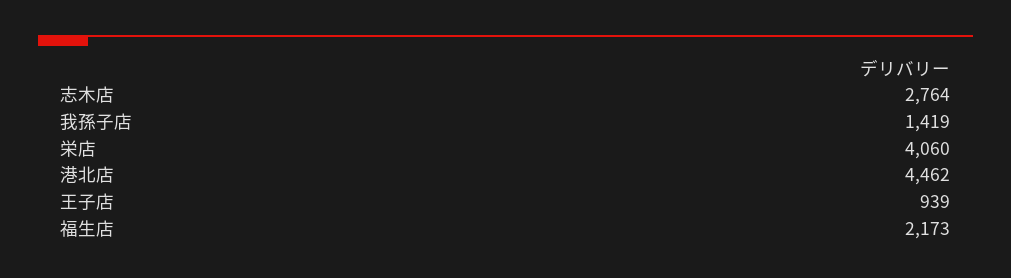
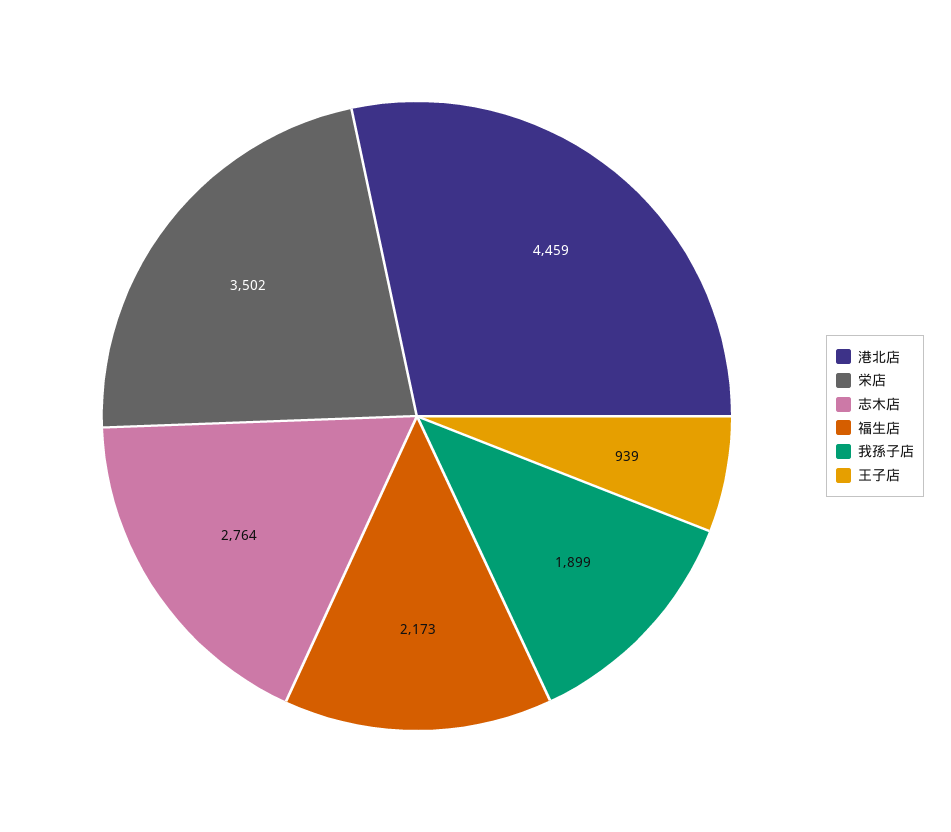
  {
    "志木店": 2764,
-   "我孫子店": 1419,
+   "我孫子店": 1899,
-   "栄店": 4060,
+   "栄店": 3502,
-   "港北店": 4462,
+   "港北店": 4459,
    "王子店": 939,
    "福生店": 2173
  }

